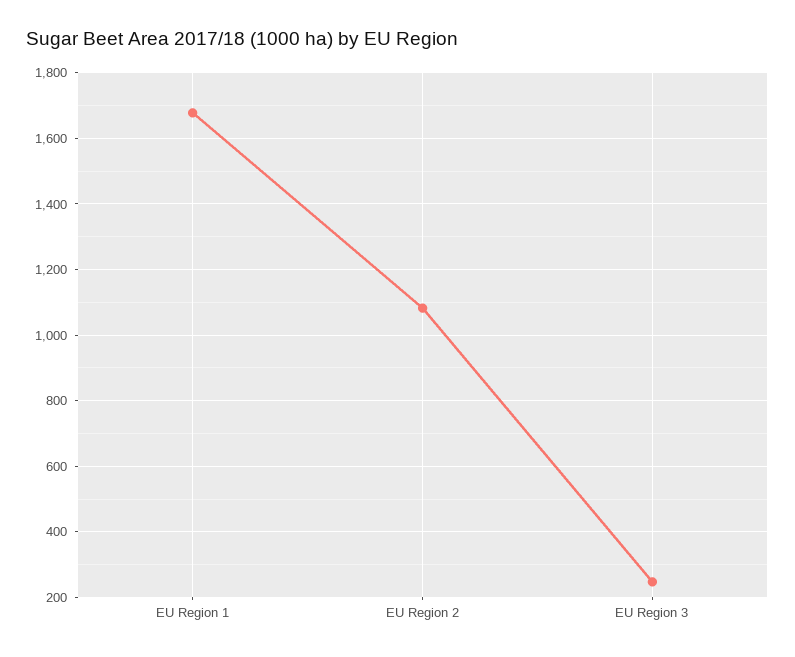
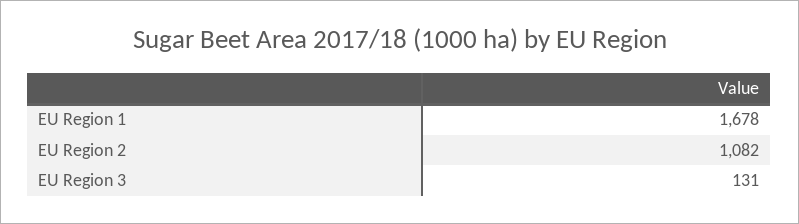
  {
    "EU Region 1": 1678,
    "EU Region 2": 1082,
-   "EU Region 3": 240
+   "EU Region 3": 131
  }

